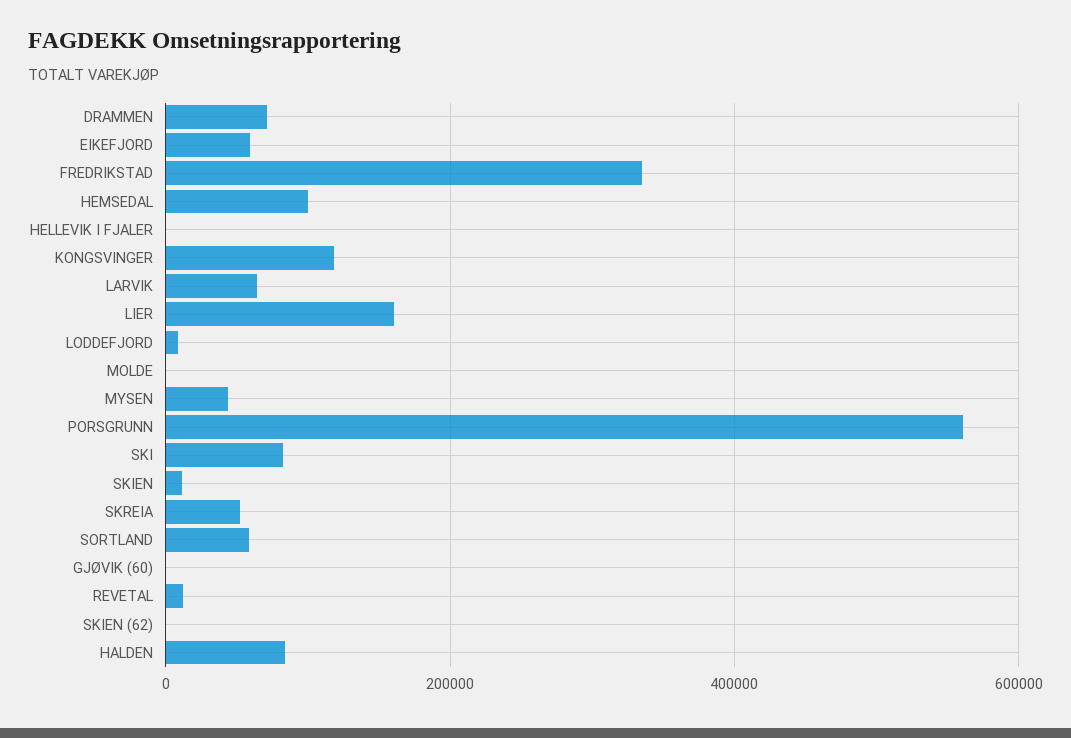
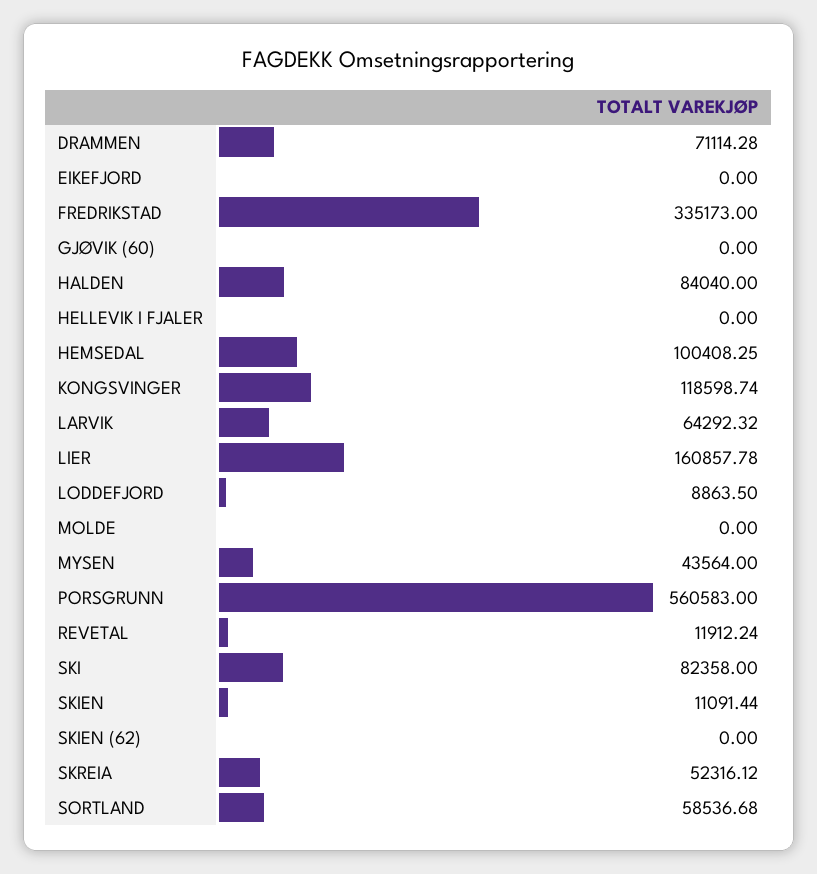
  {
    "DRAMMEN": 71114.28,
-   "EIKEFJORD": 60000,
+   "EIKEFJORD": 0,
    "FREDRIKSTAD": 335173,
    "HEMSEDAL": 100408.25,
    "HELLEVIK I FJALER": 0,
    "KONGSVINGER": 118598.74,
    "LARVIK": 64292.32,
    "LIER": 160857.78,
    "LODDEFJORD": 8863.5,
    "MOLDE": 0,
    "MYSEN": 43564,
    "PORSGRUNN": 560583,
    "SKI": 82358,
    "SKIEN": 11091.44,
    "SKREIA": 52316.12,
    "SORTLAND": 58536.68,
    "GJØVIK (60)": 0,
    "REVETAL": 11912.24,
    "SKIEN (62)": 0,
    "HALDEN": 84040
  }

